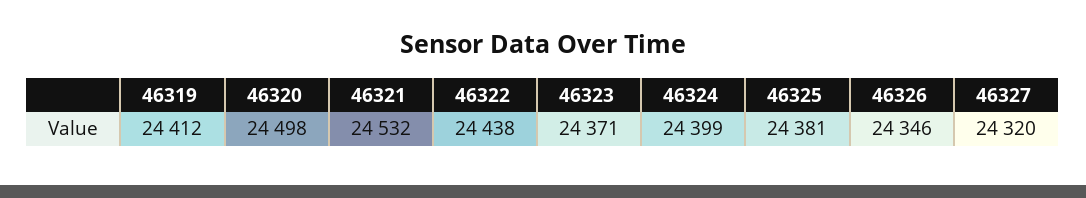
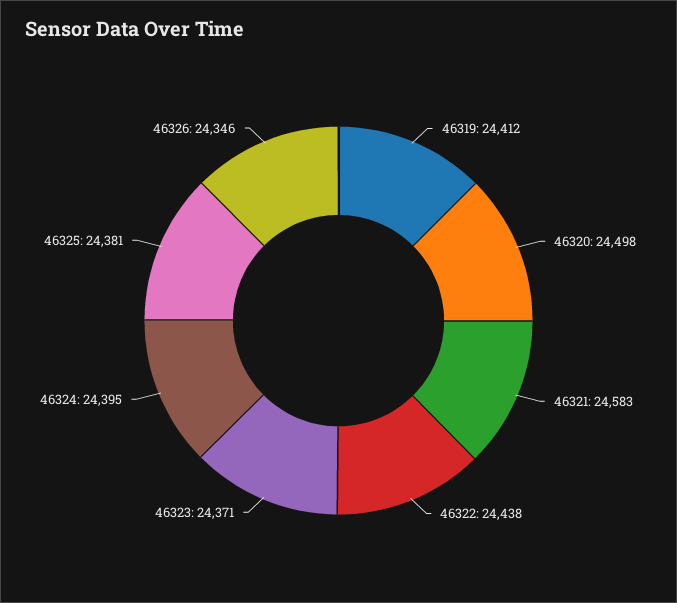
  {
    "46319": 24412,
    "46320": 24498,
-   "46321": 24532,
+   "46321": 24583,
    "46322": 24438,
    "46323": 24371,
-   "46324": 24399,
+   "46324": 24395,
    "46325": 24381,
-   "46326": 24346,
+   "46326": 24346
-   "46327": 24320
  }

